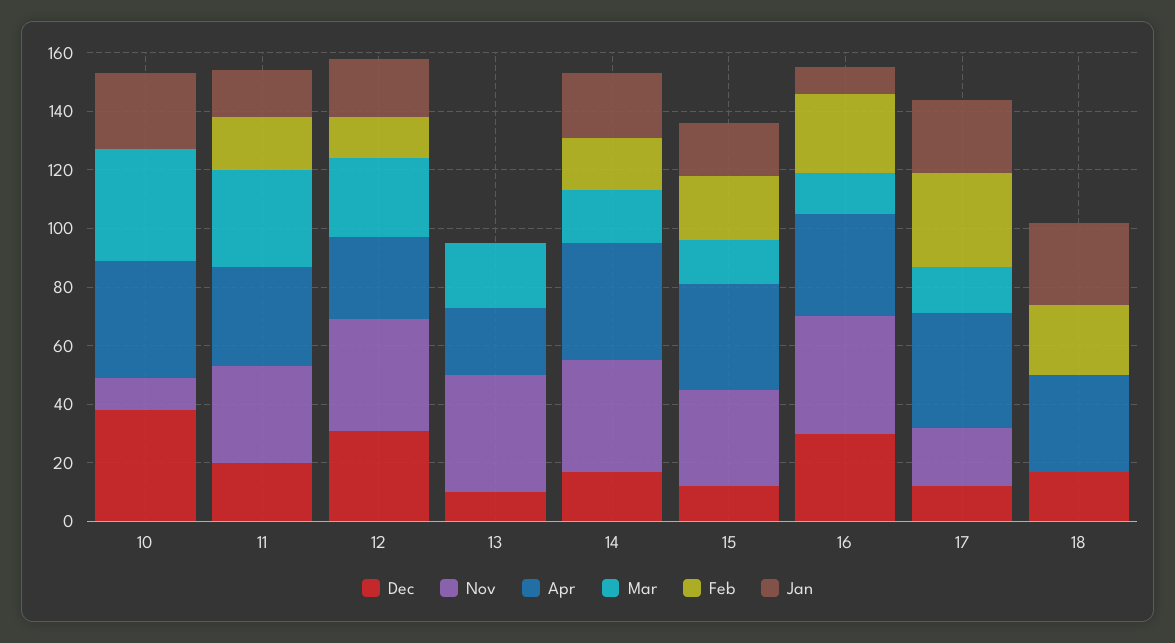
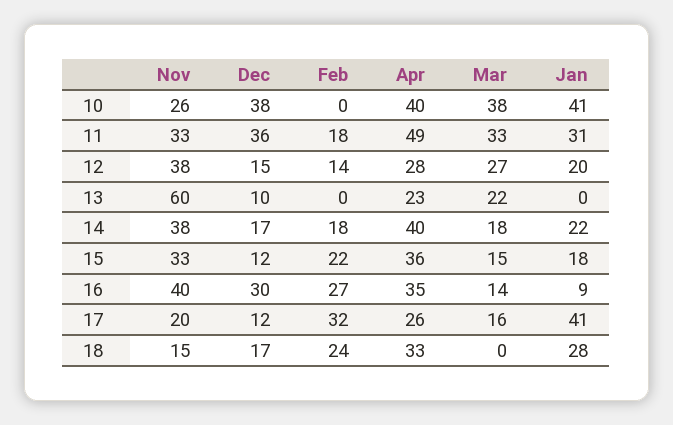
  {
    "Dec": {
      "10": 38,
-     "11": 20,
+     "11": 36,
-     "12": 30,
+     "12": 15,
      "13": 10,
      "14": 17,
      "15": 12,
      "16": 30,
      "17": 12,
      "18": 17
    },
    "Nov": {
-     "10": 10,
+     "10": 26,
      "11": 33,
      "12": 38,
-     "13": 40,
+     "13": 60,
      "14": 38,
      "15": 33,
      "16": 40,
      "17": 20,
-     "18": 0
+     "18": 15
    },
    "Apr": {
      "10": 40,
-     "11": 35,
+     "11": 49,
      "12": 28,
      "13": 23,
      "14": 40,
      "15": 36,
      "16": 35,
-     "17": 40,
+     "17": 26,
      "18": 33
    },
    "Mar": {
      "10": 38,
      "11": 33,
      "12": 27,
      "13": 22,
      "14": 18,
      "15": 15,
      "16": 14,
      "17": 16,
      "18": 0
    },
    "Feb": {
      "10": 0,
      "11": 18,
      "12": 14,
      "13": 0,
      "14": 18,
      "15": 22,
      "16": 27,
      "17": 32,
      "18": 24
    },
    "Jan": {
-     "10": 25,
+     "10": 41,
-     "11": 15,
+     "11": 31,
      "12": 20,
      "13": 0,
      "14": 22,
      "15": 18,
      "16": 9,
-     "17": 25,
+     "17": 41,
      "18": 28
    }
  }

